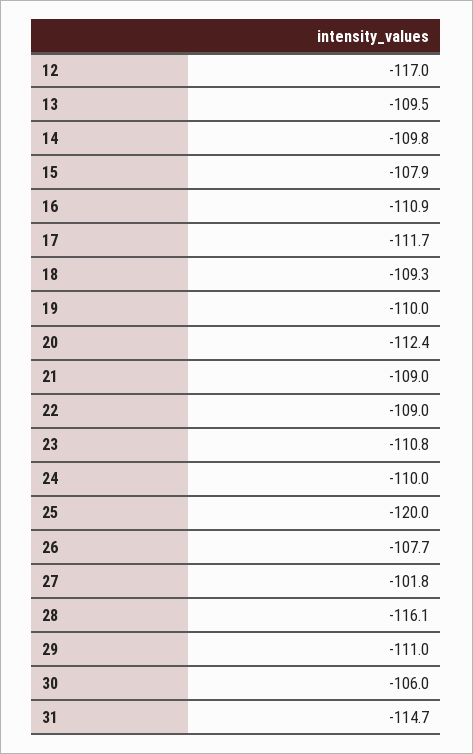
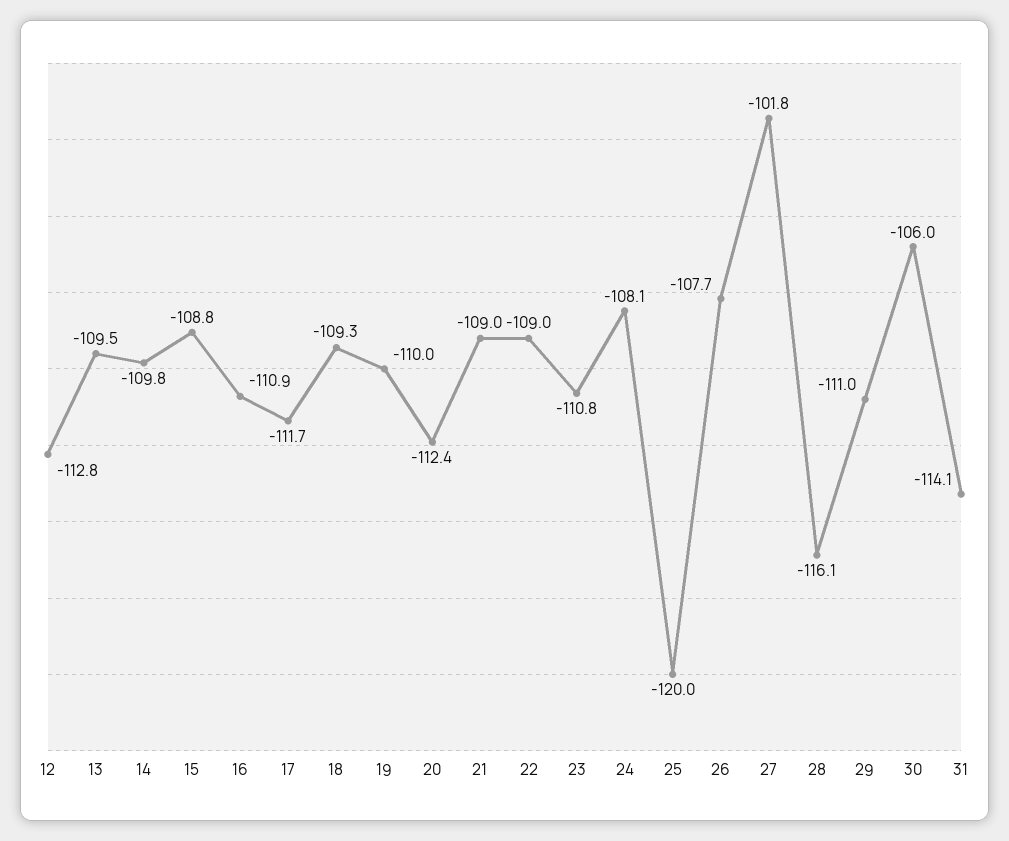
  {
-   "12": -117,
+   "12": -112.8,
    "13": -109.5,
    "14": -109.8,
-   "15": -107.9,
+   "15": -108.8,
    "16": -110.9,
    "17": -111.7,
    "18": -109.3,
    "19": -110,
    "20": -112.4,
    "21": -109,
    "22": -109,
    "23": -110.8,
-   "24": -110,
+   "24": -108.1,
    "25": -120,
    "26": -107.7,
    "27": -101.8,
    "28": -116.1,
    "29": -111,
    "30": -106,
-   "31": -114.7
+   "31": -114.1
  }

